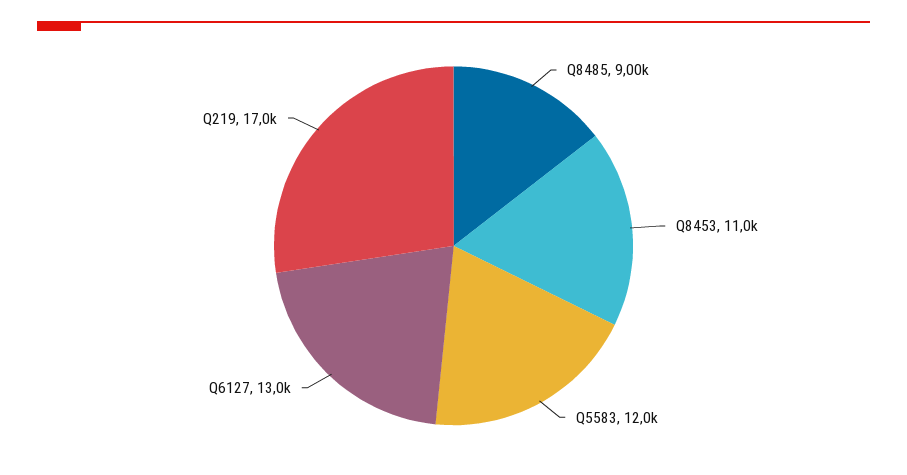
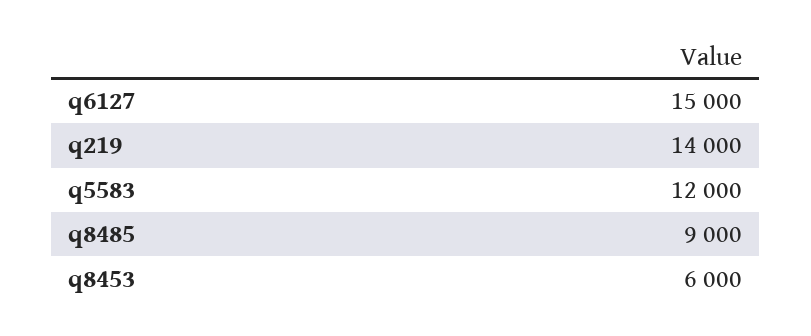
  {
    "Q8485": 9000,
-   "Q8453": 11000,
+   "Q8453": 6000,
    "Q5583": 12000,
-   "Q6127": 13000,
+   "Q6127": 15000,
-   "Q219": 17000
+   "Q219": 14000
  }

